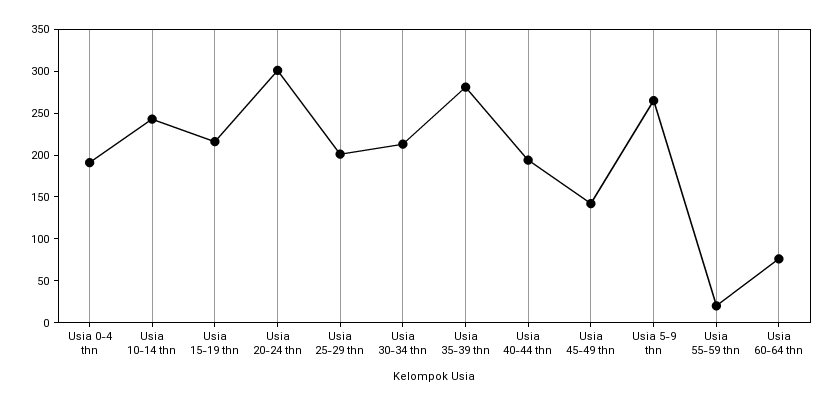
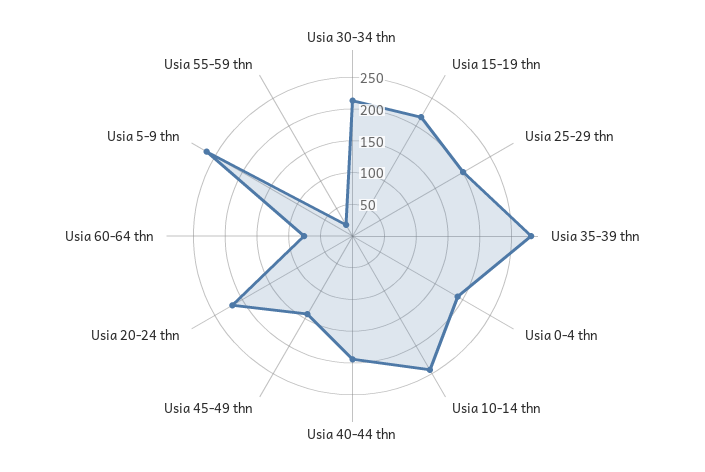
  {
    "Usia 0-4 thn": 190,
    "Usia 10-14 thn": 240,
    "Usia 15-19 thn": 220,
-   "Usia 20-24 thn": 300,
+   "Usia 20-24 thn": 225,
    "Usia 25-29 thn": 200,
    "Usia 30-34 thn": 210,
    "Usia 35-39 thn": 280,
    "Usia 40-44 thn": 190,
    "Usia 45-49 thn": 140,
    "Usia 5-9 thn": 270,
    "Usia 55-59 thn": 20,
    "Usia 60-64 thn": 80
  }

